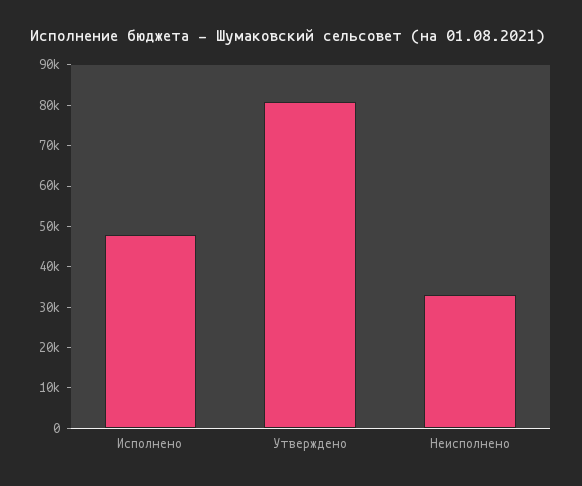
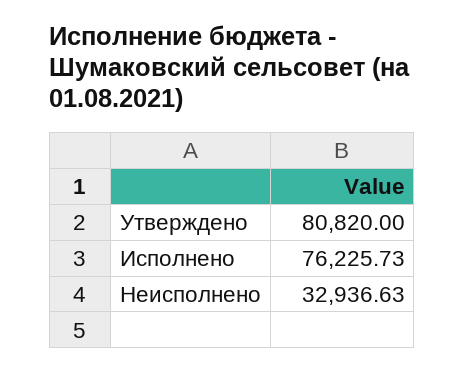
  {
-   "Исполнено": 48000,
+   "Исполнено": 76225.73,
    "Утверждено": 80820,
    "Неисполнено": 32936.63
  }

